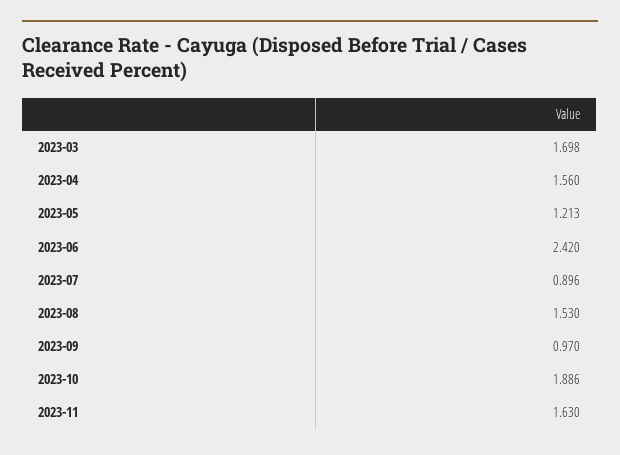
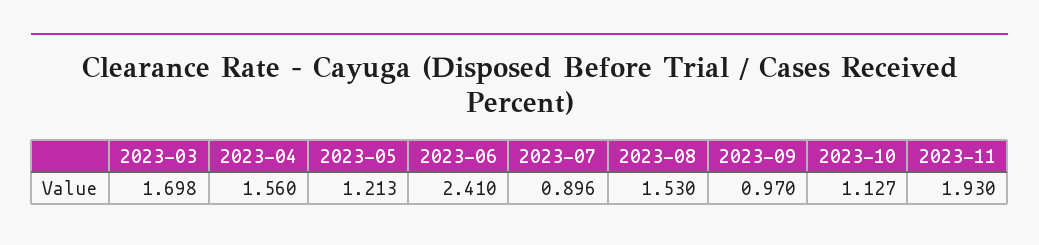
  {
    "2023-03": 1.698,
    "2023-04": 1.56,
    "2023-05": 1.213,
-   "2023-06": 2.42,
+   "2023-06": 2.41,
    "2023-07": 0.896,
    "2023-08": 1.53,
    "2023-09": 0.97,
-   "2023-10": 1.886,
+   "2023-10": 1.127,
-   "2023-11": 1.63
+   "2023-11": 1.93
  }

